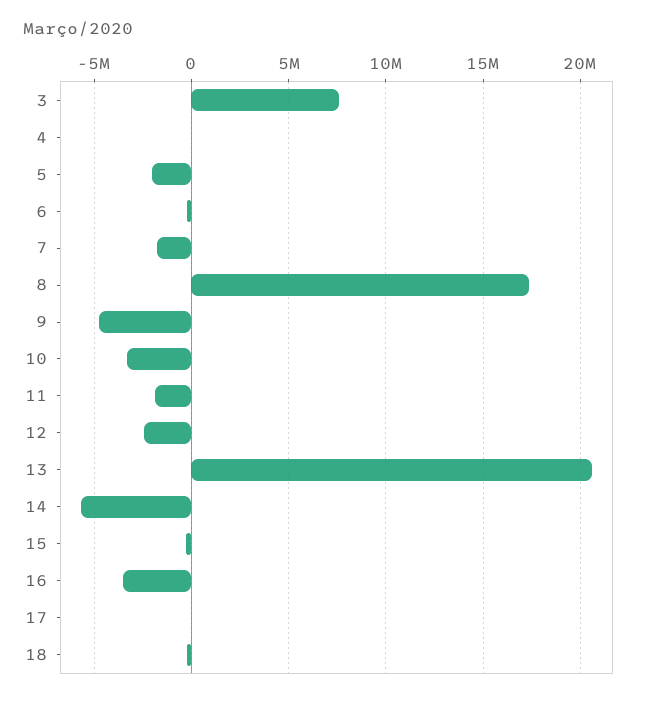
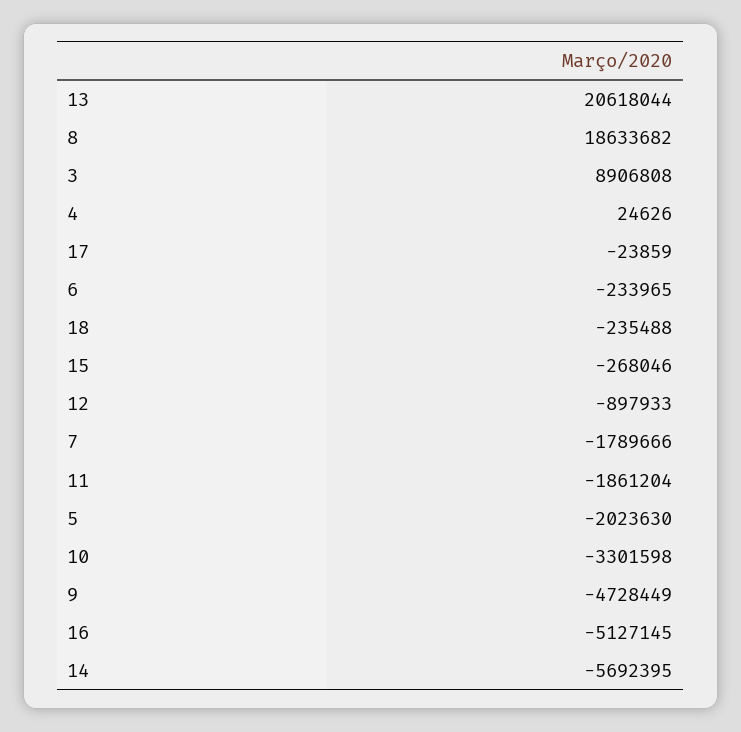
  {
-   "3": 7500000,
+   "3": 8906808,
    "4": 24626,
    "5": -2023630,
    "6": -233965,
    "7": -1789666,
-   "8": 17500000,
+   "8": 18633682,
    "9": -4728449,
    "10": -3301598,
    "11": -1861204,
-   "12": -2500000,
+   "12": -897933,
    "13": 20618044,
    "14": -5692395,
    "15": -268046,
-   "16": -3500000,
+   "16": -5127145,
    "17": -23859,
    "18": -235488
  }

